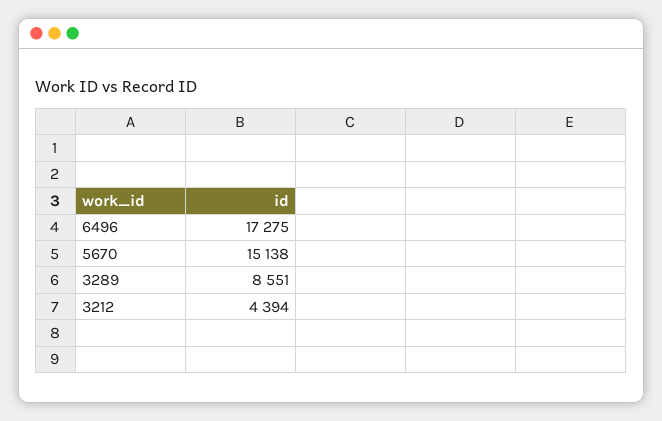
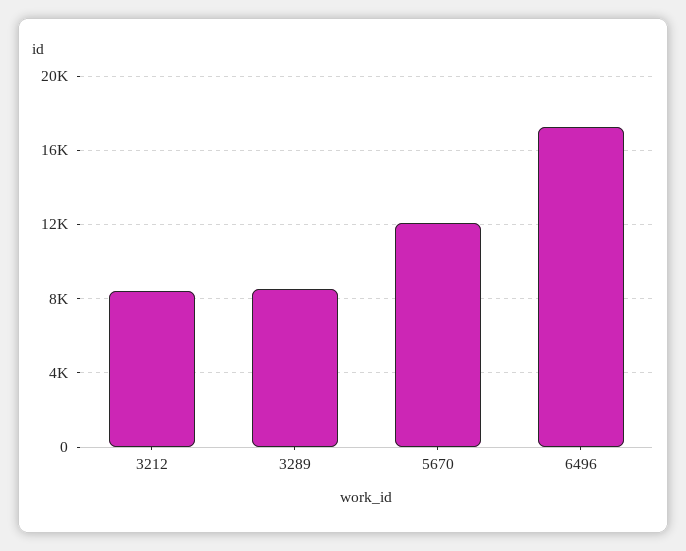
  {
    "6496": 17275,
-   "5670": 15138,
+   "5670": 12000,
    "3289": 8551,
-   "3212": 4394
+   "3212": 8500
  }

